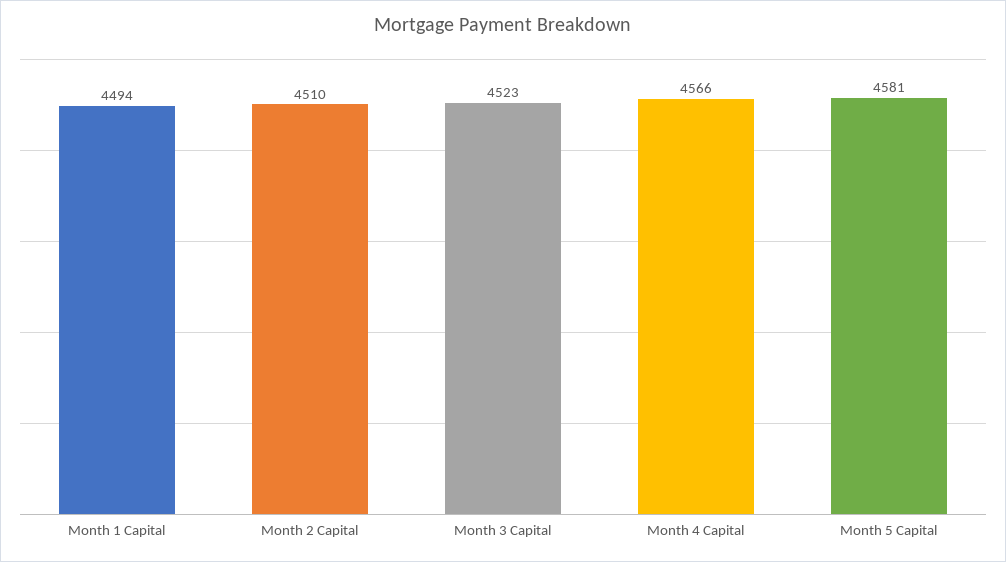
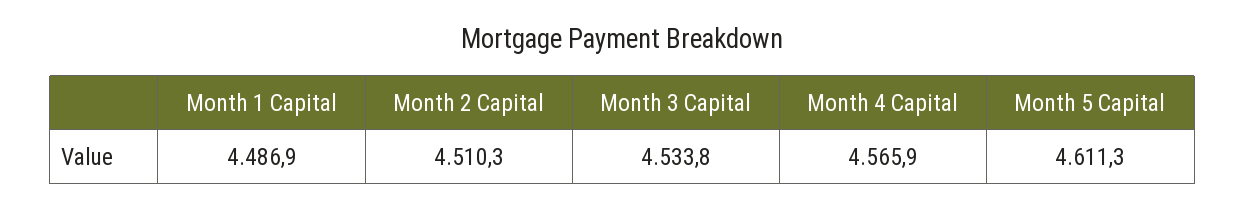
  {
-   "Month 1 Capital": 4494,
+   "Month 1 Capital": 4486.9,
    "Month 2 Capital": 4510.3,
-   "Month 3 Capital": 4523,
+   "Month 3 Capital": 4533.8,
    "Month 4 Capital": 4565.9,
-   "Month 5 Capital": 4581
+   "Month 5 Capital": 4611.3
  }

